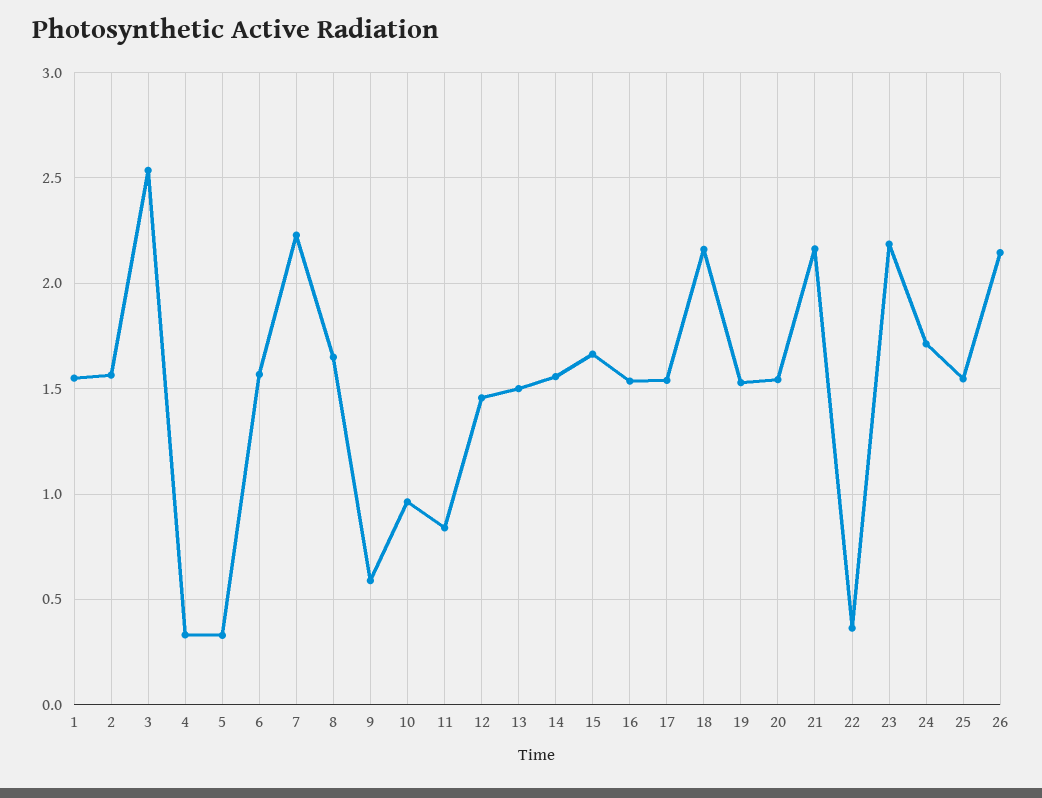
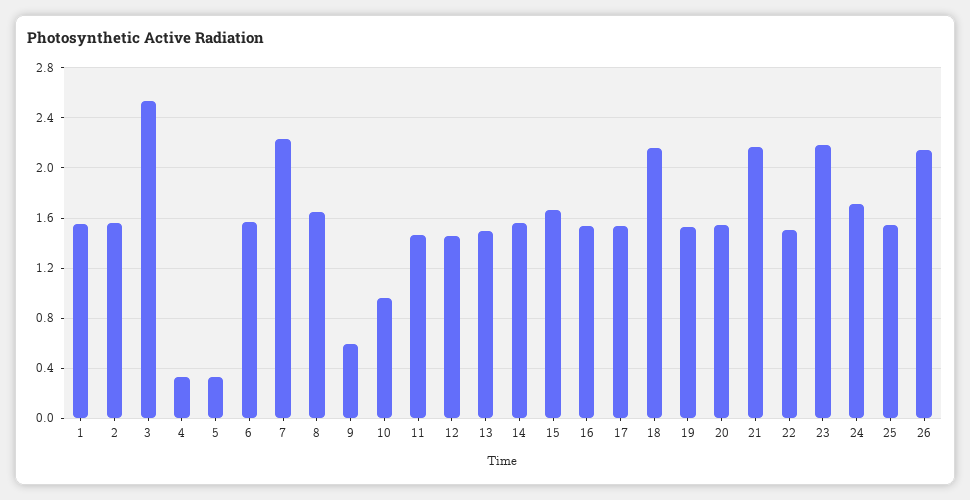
  {
    "1": 1.55,
    "2": 1.55,
    "3": 2.55,
    "4": 0.35,
    "5": 0.35,
    "6": 1.55,
    "7": 2.25,
    "8": 1.65,
    "9": 0.6,
    "10": 0.95,
-   "11": 0.85,
+   "11": 1.45,
    "12": 1.45,
    "13": 1.5,
    "14": 1.55,
    "15": 1.65,
    "16": 1.55,
    "17": 1.55,
    "18": 2.15,
    "19": 1.55,
    "20": 1.55,
    "21": 2.15,
-   "22": 0.35,
+   "22": 1.5,
    "23": 2.2,
    "24": 1.7,
    "25": 1.55,
    "26": 2.15
  }

